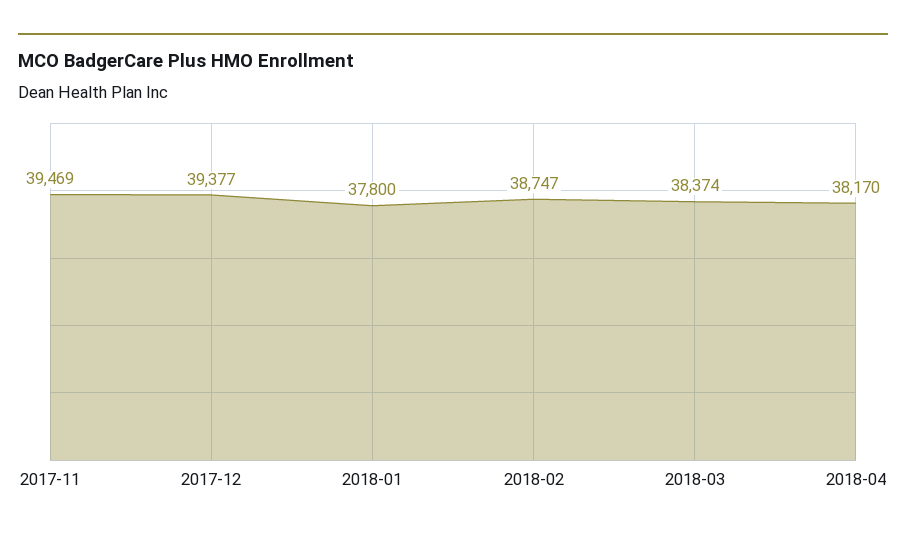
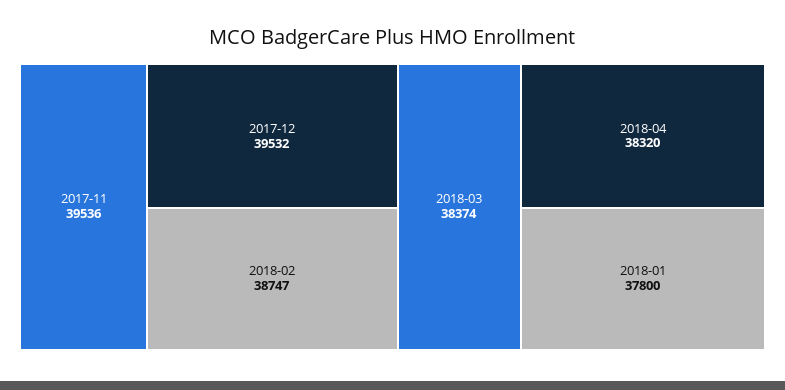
  {
-   "2017-11": 39469,
+   "2017-11": 39536,
-   "2017-12": 39377,
+   "2017-12": 39532,
    "2018-01": 37800,
    "2018-02": 38747,
    "2018-03": 38374,
-   "2018-04": 38170
+   "2018-04": 38320
  }

